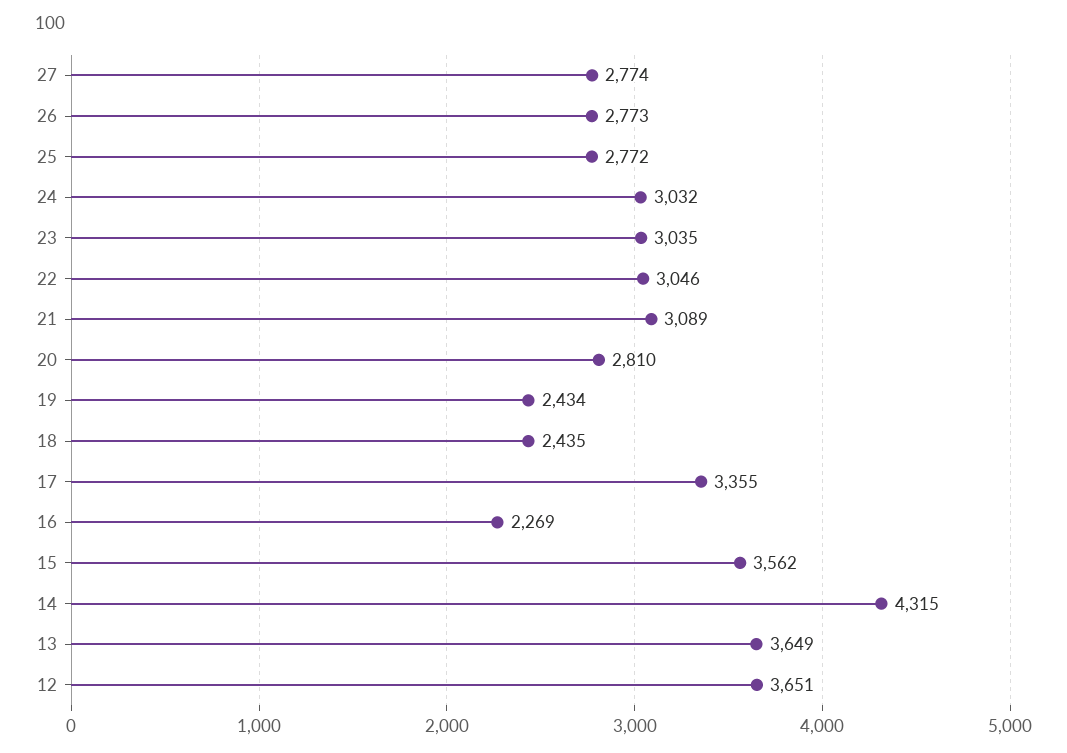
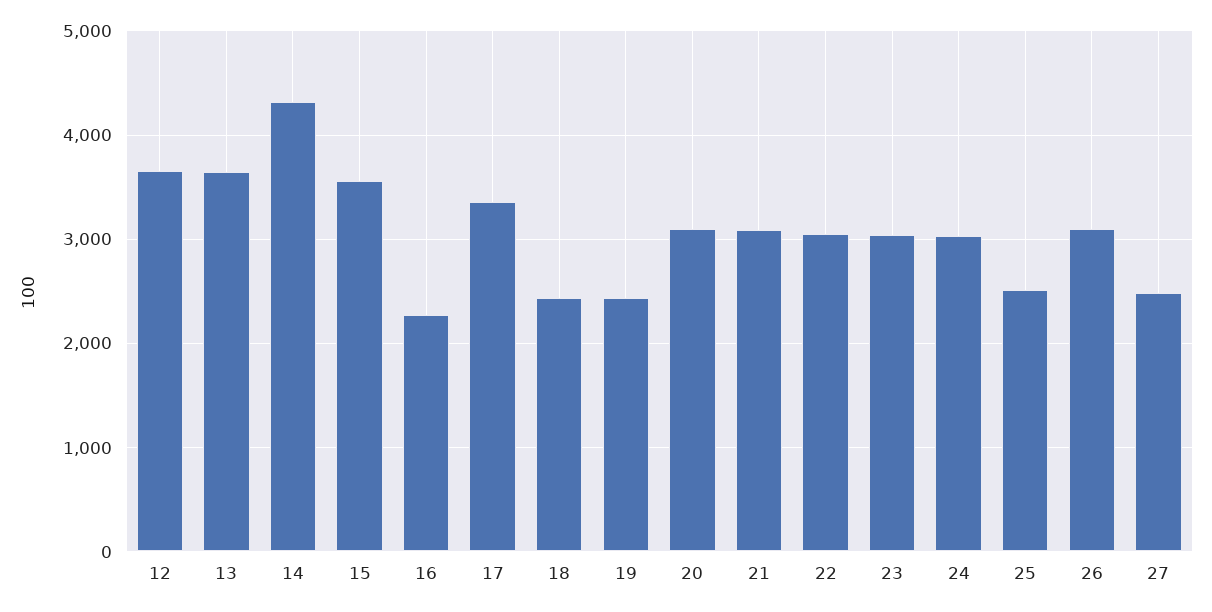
  {
-   "27": 2774,
+   "27": 2500,
-   "26": 2773,
+   "26": 3100,
-   "25": 2772,
+   "25": 2500,
    "24": 3032,
    "23": 3035,
    "22": 3046,
    "21": 3089,
-   "20": 2810,
+   "20": 3100,
    "19": 2434,
    "18": 2435,
    "17": 3355,
    "16": 2269,
    "15": 3562,
    "14": 4315,
    "13": 3649,
    "12": 3651
  }

